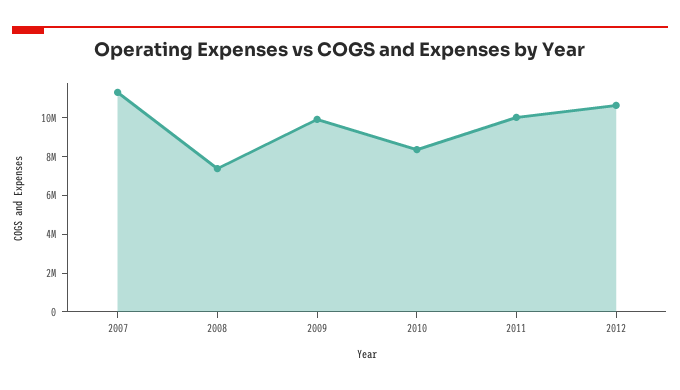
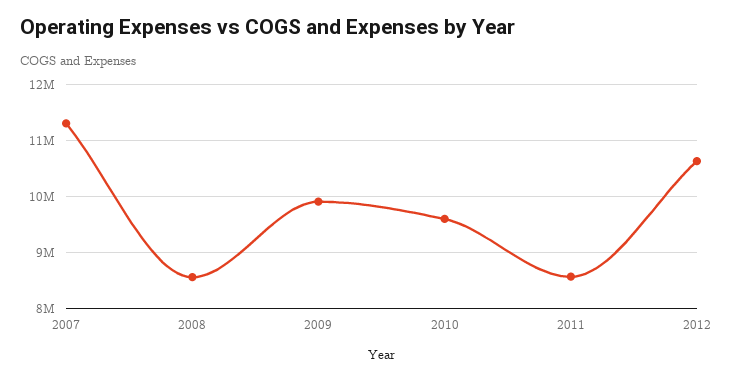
  {
    "2007": 11400000,
-   "2008": 7500000,
+   "2008": 8600000,
    "2009": 10000000,
-   "2010": 8500000,
+   "2010": 9600000,
-   "2011": 10000000,
+   "2011": 8600000,
    "2012": 10600000
  }

